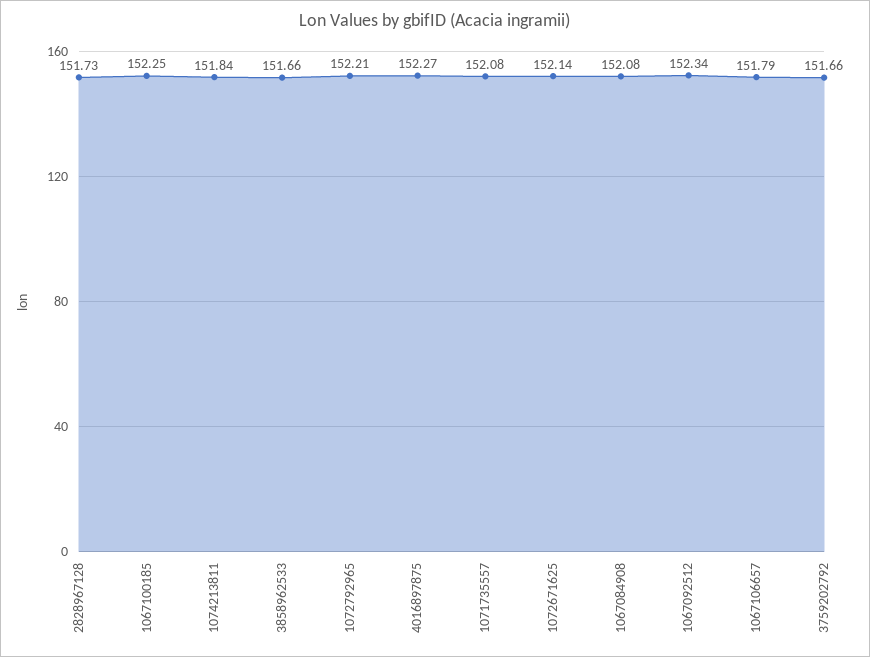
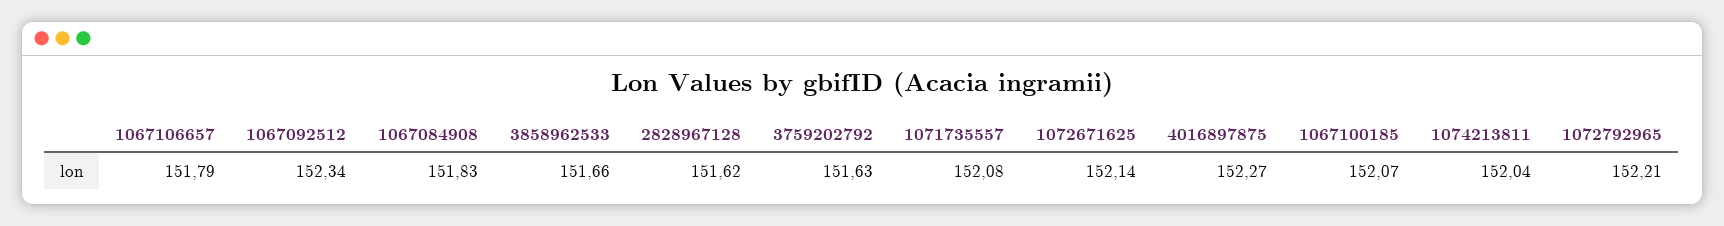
  {
-   "2828967128": 151.73,
+   "2828967128": 151.62,
-   "1067100185": 152.25,
+   "1067100185": 152.07,
-   "1074213811": 151.84,
+   "1074213811": 152.04,
    "3858962533": 151.66,
    "1072792965": 152.21,
    "4016897875": 152.27,
    "1071735557": 152.08,
    "1072671625": 152.14,
-   "1067084908": 152.08,
+   "1067084908": 151.83,
    "1067092512": 152.34,
    "1067106657": 151.79,
-   "3759202792": 151.66
+   "3759202792": 151.63
  }

